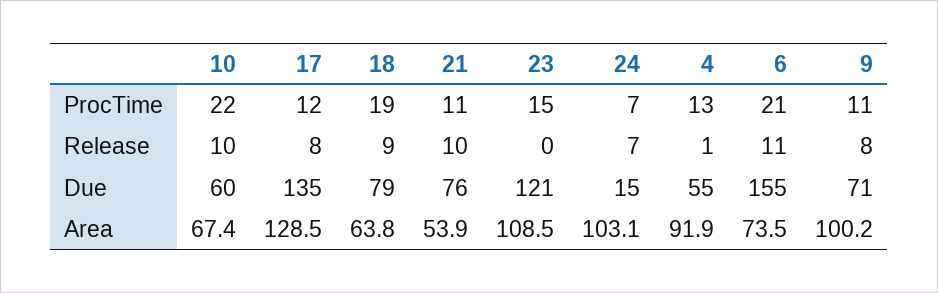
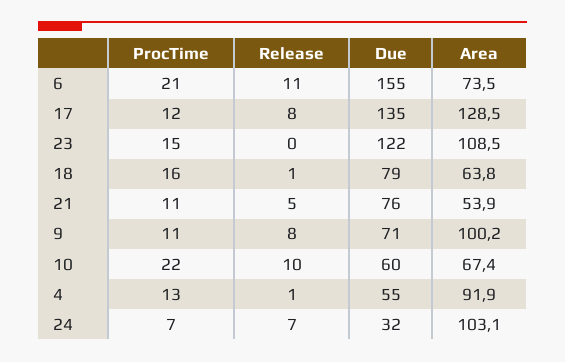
  {
    "10": {
      "ProcTime": 22,
      "Release": 10,
      "Due": 60,
      "Area": 67.4
    },
    "17": {
      "ProcTime": 12,
      "Release": 8,
      "Due": 135,
      "Area": 128.5
    },
    "18": {
-     "ProcTime": 19,
+     "ProcTime": 16,
-     "Release": 9,
+     "Release": 1,
      "Due": 79,
      "Area": 63.8
    },
    "21": {
      "ProcTime": 11,
-     "Release": 10,
+     "Release": 5,
      "Due": 76,
      "Area": 53.9
    },
    "23": {
      "ProcTime": 15,
      "Release": 0,
-     "Due": 121,
+     "Due": 122,
      "Area": 108.5
    },
    "24": {
      "ProcTime": 7,
      "Release": 7,
-     "Due": 15,
+     "Due": 32,
      "Area": 103.1
    },
    "4": {
      "ProcTime": 13,
      "Release": 1,
      "Due": 55,
      "Area": 91.9
    },
    "6": {
      "ProcTime": 21,
      "Release": 11,
      "Due": 155,
      "Area": 73.5
    },
    "9": {
      "ProcTime": 11,
      "Release": 8,
      "Due": 71,
      "Area": 100.2
    }
  }

